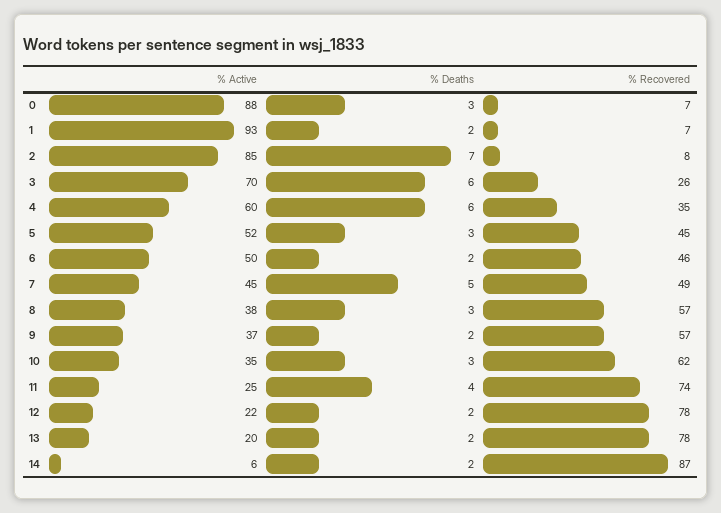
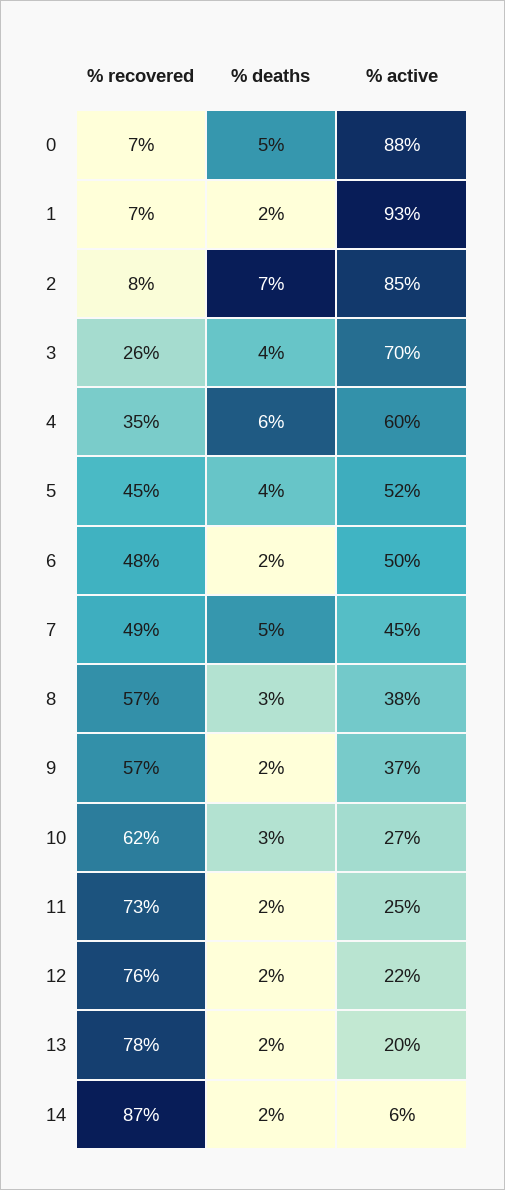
  {
    "% Active": {
      "0": 88,
      "1": 93,
      "2": 85,
      "3": 70,
      "4": 60,
      "5": 52,
      "6": 50,
      "7": 45,
      "8": 38,
      "9": 37,
-     "10": 35,
+     "10": 27,
      "11": 25,
      "12": 22,
      "13": 20,
      "14": 6
    },
    "% Deaths": {
-     "0": 3,
+     "0": 5,
      "1": 2,
      "2": 7,
-     "3": 6,
+     "3": 4,
      "4": 6,
-     "5": 3,
+     "5": 4,
      "6": 2,
      "7": 5,
      "8": 3,
      "9": 2,
      "10": 3,
-     "11": 4,
+     "11": 2,
      "12": 2,
      "13": 2,
      "14": 2
    },
    "% Recovered": {
      "0": 7,
      "1": 7,
      "2": 8,
      "3": 26,
      "4": 35,
      "5": 45,
-     "6": 46,
+     "6": 48,
      "7": 49,
      "8": 57,
      "9": 57,
      "10": 62,
-     "11": 74,
+     "11": 73,
-     "12": 78,
+     "12": 76,
      "13": 78,
      "14": 87
    }
  }

